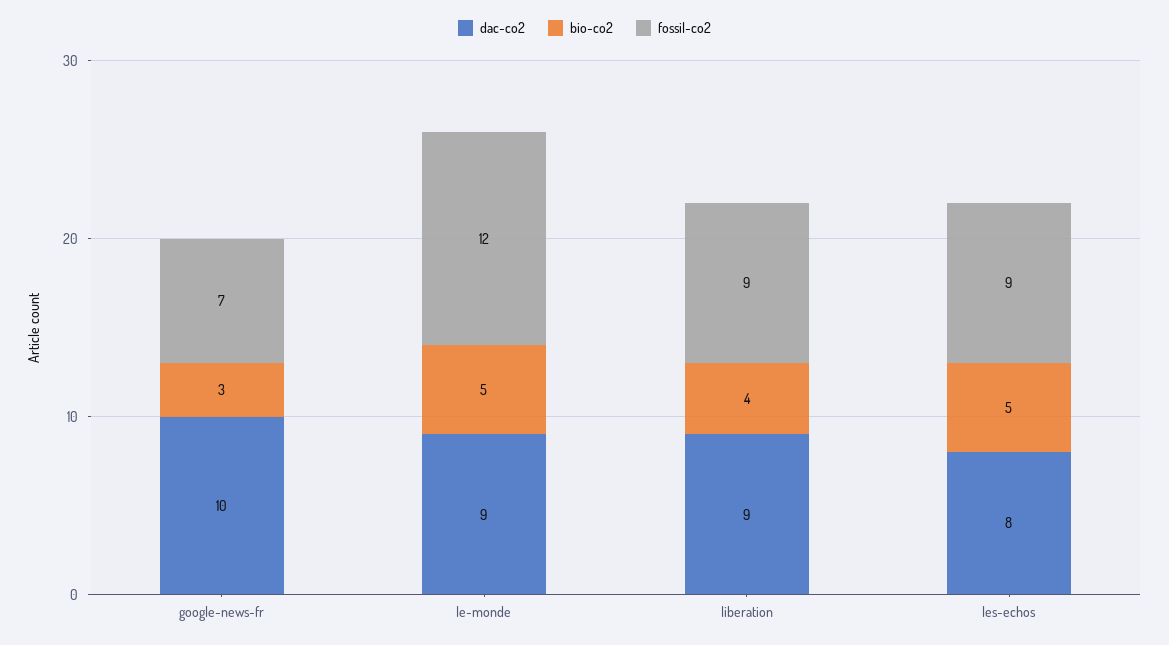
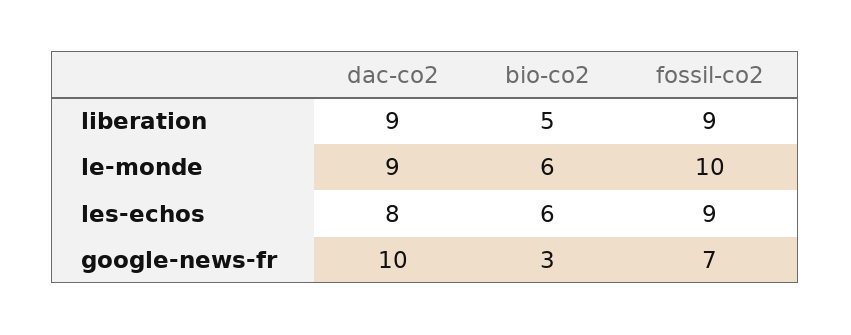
  {
    "dac-co2": {
      "google-news-fr": 10,
      "le-monde": 9,
      "liberation": 9,
      "les-echos": 8
    },
    "bio-co2": {
      "google-news-fr": 3,
-     "le-monde": 5,
+     "le-monde": 6,
-     "liberation": 4,
+     "liberation": 5,
-     "les-echos": 5
+     "les-echos": 6
    },
    "fossil-co2": {
      "google-news-fr": 7,
-     "le-monde": 12,
+     "le-monde": 10,
      "liberation": 9,
      "les-echos": 9
    }
  }

